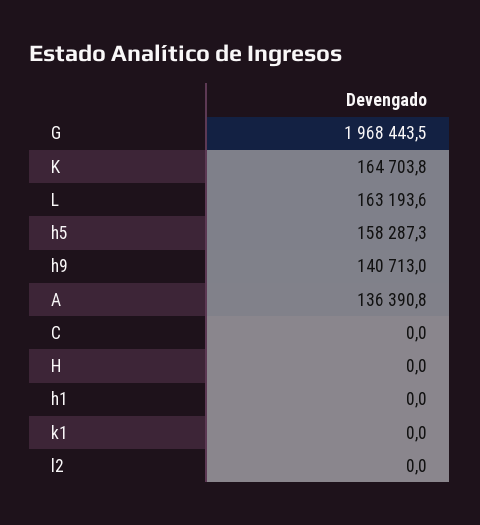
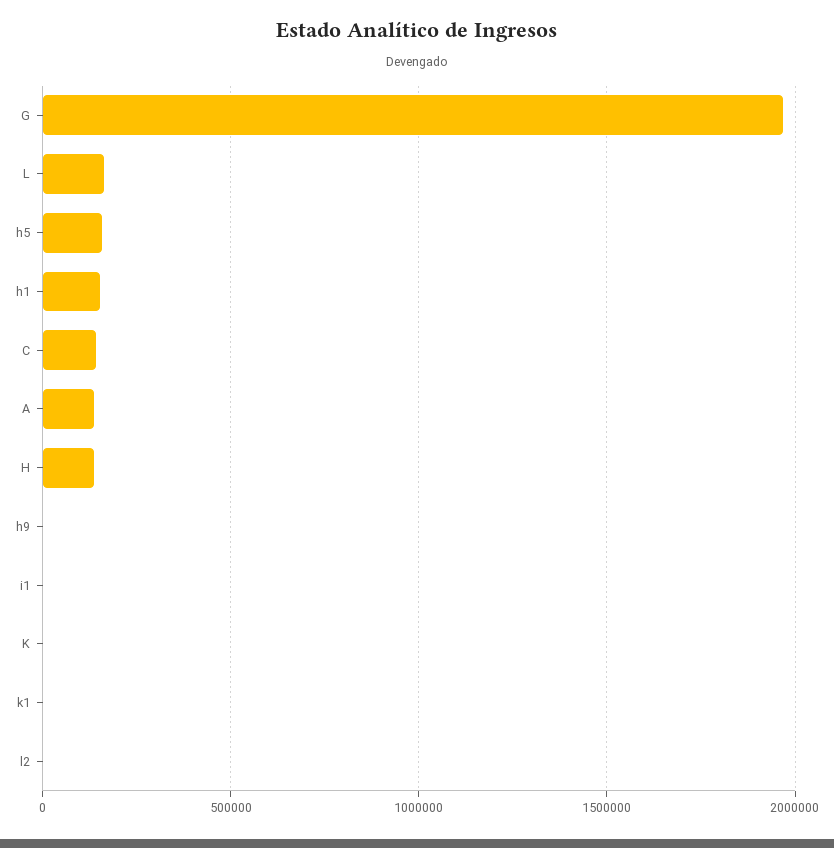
  {
    "G": 1968443.5,
-   "K": 164703.8,
+   "K": 0,
    "L": 163193.6,
    "h5": 158287.3,
-   "h9": 140713,
+   "h9": 0,
    "A": 136390.8,
-   "C": 0,
+   "C": 150000,
-   "H": 0,
+   "H": 150000,
-   "h1": 0,
+   "h1": 150000,
    "k1": 0,
-   "l2": 0
+   "l2": 0,
+   "i1": 0
  }

